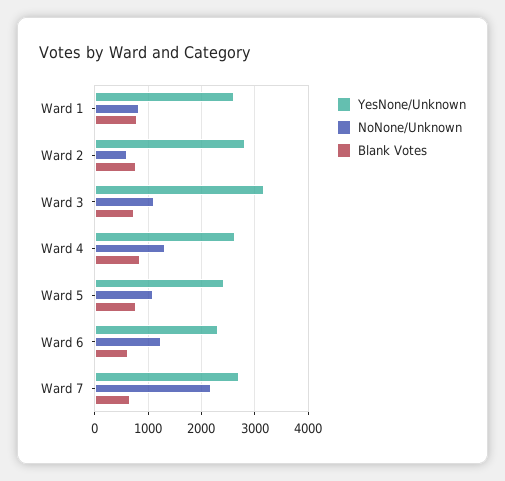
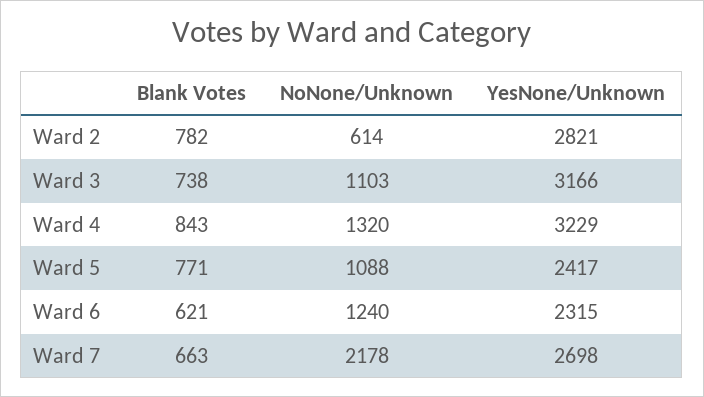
  {
    "YesNone/Unknown": {
-     "Ward 1": 2600,
      "Ward 2": 2821,
      "Ward 3": 3166,
-     "Ward 4": 2600,
+     "Ward 4": 3229,
      "Ward 5": 2417,
      "Ward 6": 2315,
      "Ward 7": 2698
    },
    "NoNone/Unknown": {
-     "Ward 1": 800,
      "Ward 2": 614,
      "Ward 3": 1103,
      "Ward 4": 1320,
      "Ward 5": 1088,
      "Ward 6": 1240,
      "Ward 7": 2178
    },
    "Blank Votes": {
-     "Ward 1": 800,
      "Ward 2": 782,
      "Ward 3": 738,
      "Ward 4": 843,
      "Ward 5": 771,
      "Ward 6": 621,
      "Ward 7": 663
    }
  }

